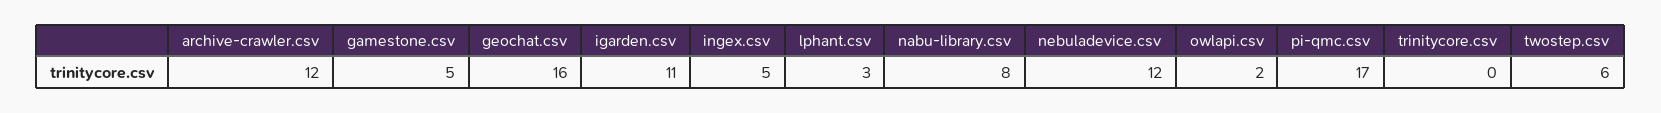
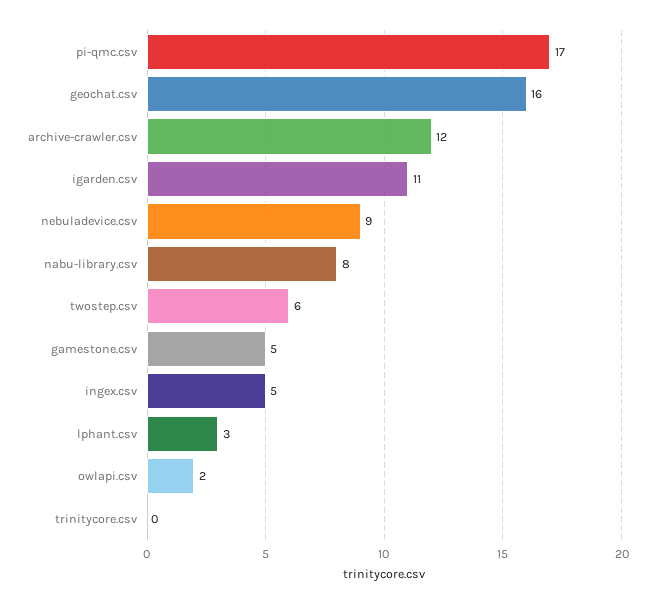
  {
    "archive-crawler.csv": 12,
    "gamestone.csv": 5,
    "geochat.csv": 16,
    "igarden.csv": 11,
    "ingex.csv": 5,
    "lphant.csv": 3,
    "nabu-library.csv": 8,
-   "nebuladevice.csv": 12,
+   "nebuladevice.csv": 9,
    "owlapi.csv": 2,
    "pi-qmc.csv": 17,
    "trinitycore.csv": 0,
    "twostep.csv": 6
  }

